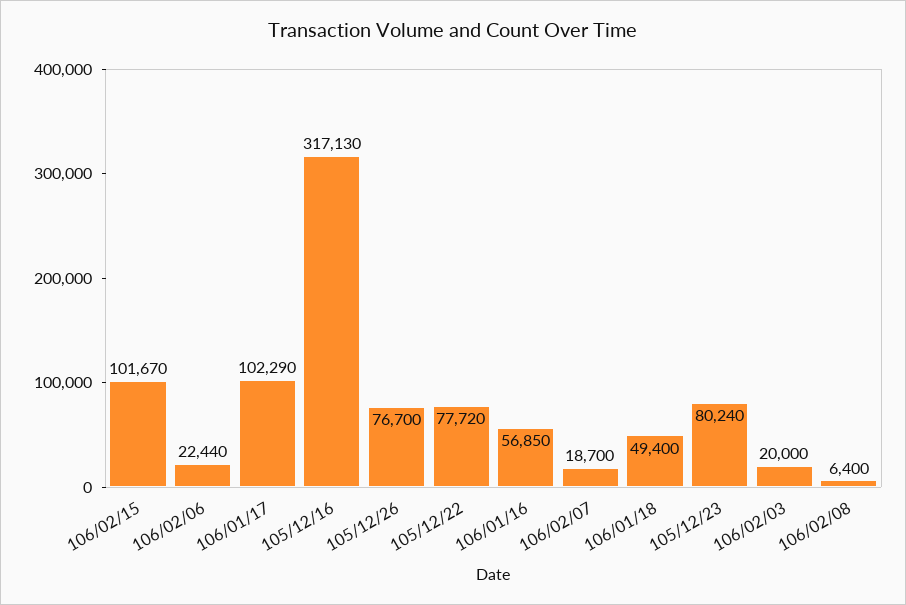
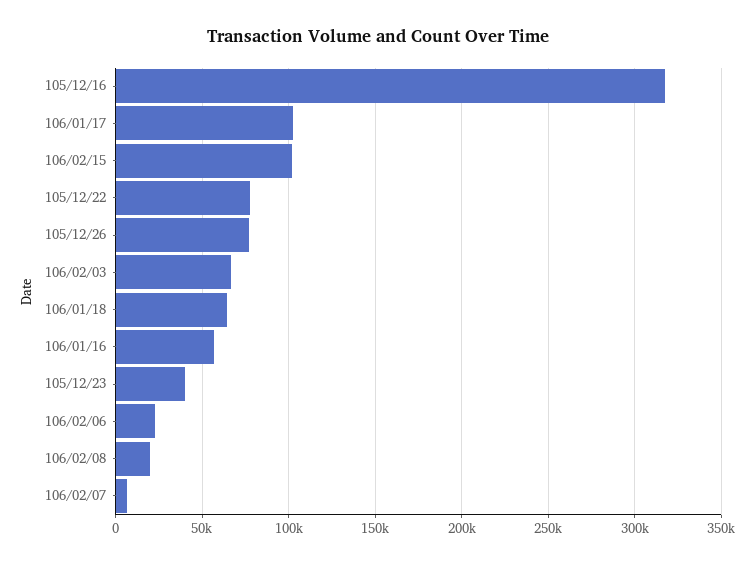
  {
    "106/02/15": 101670,
    "106/02/06": 22440,
    "106/01/17": 102290,
    "105/12/16": 317130,
    "105/12/26": 76700,
    "105/12/22": 77720,
    "106/01/16": 56850,
-   "106/02/07": 18700,
+   "106/02/07": 5000,
-   "106/01/18": 49400,
+   "106/01/18": 65000,
-   "105/12/23": 80240,
+   "105/12/23": 40000,
-   "106/02/03": 20000,
+   "106/02/03": 65000,
-   "106/02/08": 6400
+   "106/02/08": 20000
  }

